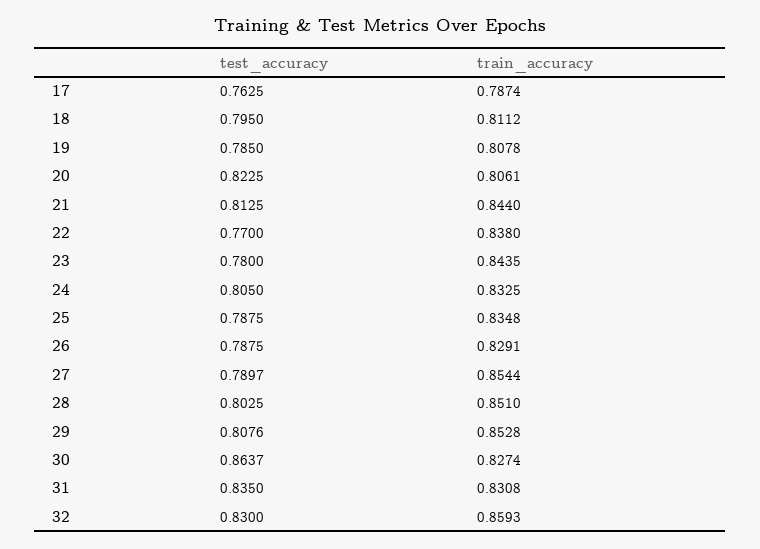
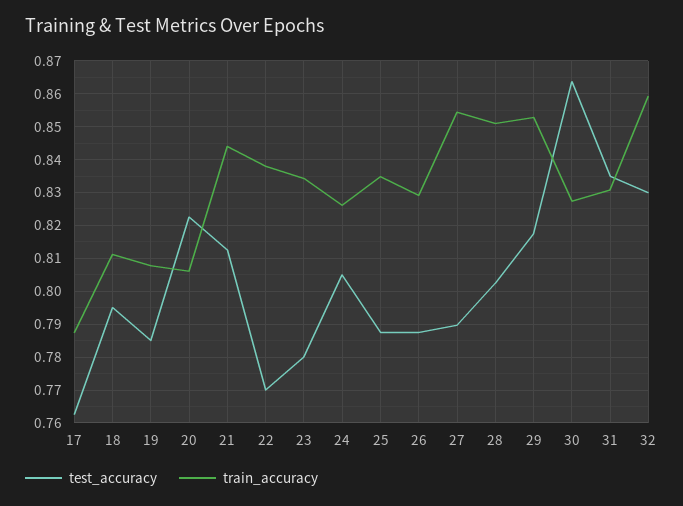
  {
    "test_accuracy": {
      "17": 0.7625,
      "18": 0.795,
      "19": 0.785,
      "20": 0.8225,
      "21": 0.8125,
      "22": 0.77,
      "23": 0.78,
      "24": 0.805,
      "25": 0.7875,
      "26": 0.7875,
      "27": 0.7897,
      "28": 0.8025,
-     "29": 0.8076,
+     "29": 0.818,
      "30": 0.8637,
      "31": 0.835,
      "32": 0.83
    },
    "train_accuracy": {
      "17": 0.7874,
      "18": 0.8112,
      "19": 0.8078,
      "20": 0.8061,
      "21": 0.844,
      "22": 0.838,
-     "23": 0.8435,
+     "23": 0.834,
-     "24": 0.8325,
+     "24": 0.826,
      "25": 0.8348,
      "26": 0.8291,
      "27": 0.8544,
      "28": 0.851,
      "29": 0.8528,
      "30": 0.8274,
      "31": 0.8308,
      "32": 0.8593
    }
  }

